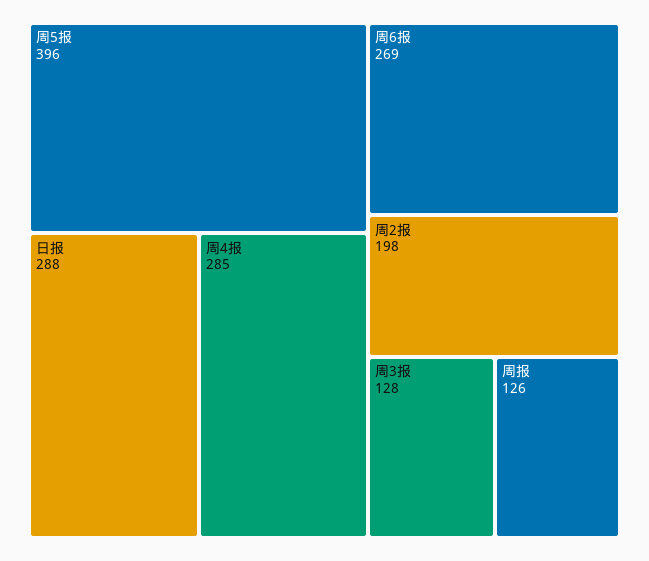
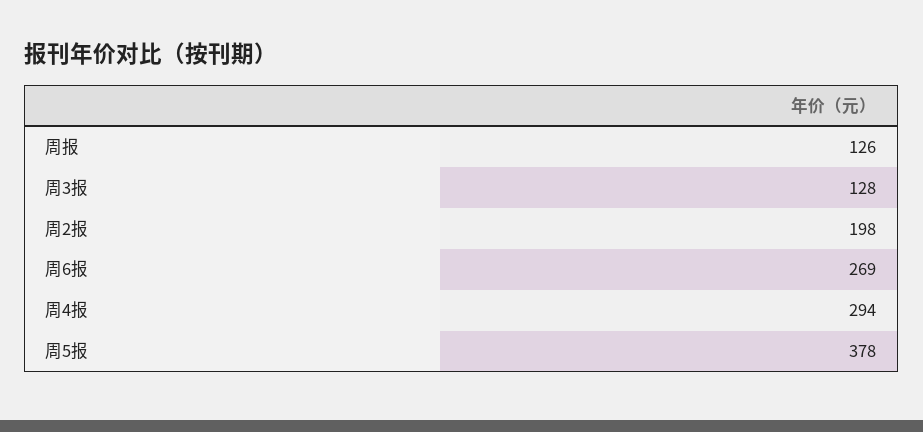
  {
-   "周5报": 396,
+   "周5报": 378,
-   "日报": 288,
-   "周4报": 285,
+   "周4报": 294,
    "周6报": 269,
    "周2报": 198,
    "周3报": 128,
    "周报": 126
  }

